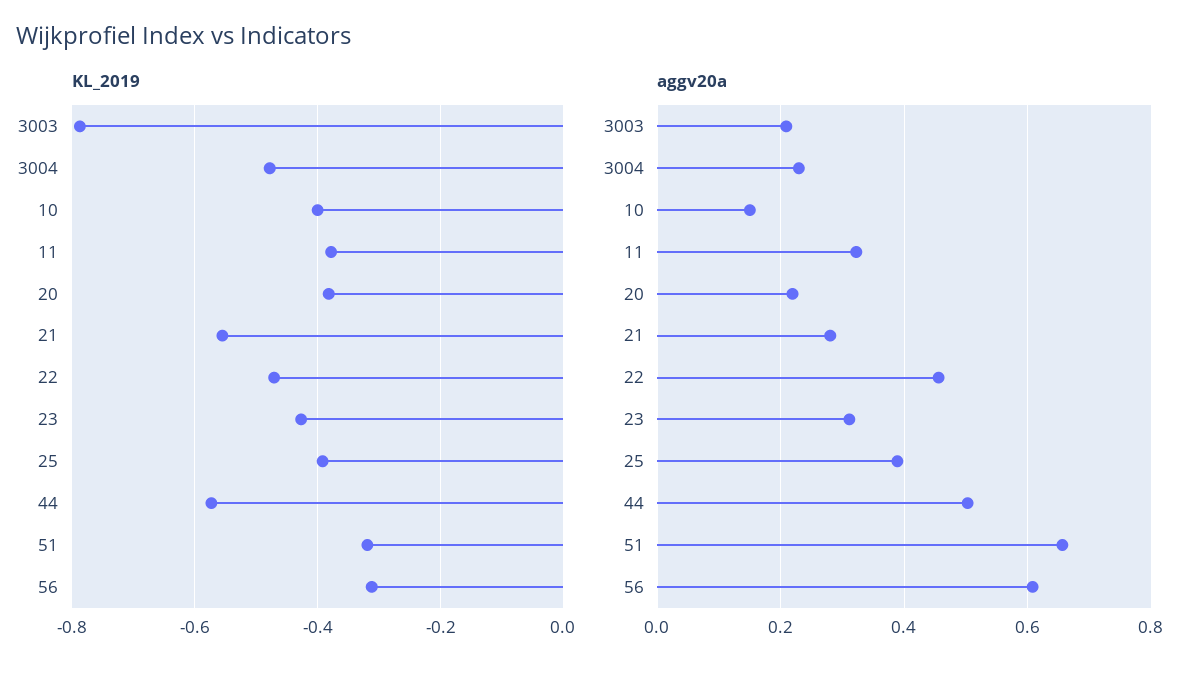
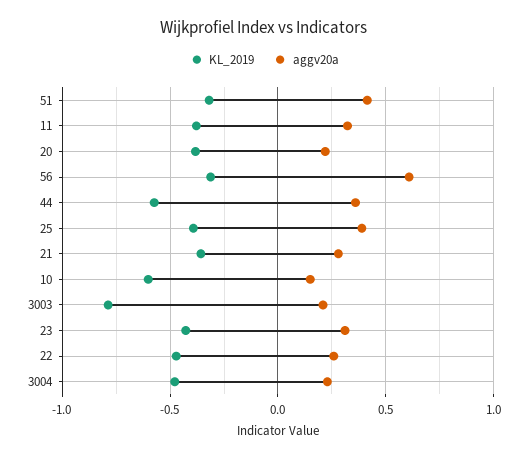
  {
    "KL_2019": {
      "3003": -0.78,
      "3004": -0.48,
-     "10": -0.4,
+     "10": -0.6,
      "11": -0.38,
      "20": -0.38,
-     "21": -0.56,
+     "21": -0.35,
      "22": -0.48,
      "23": -0.42,
      "25": -0.4,
      "44": -0.58,
      "51": -0.32,
      "56": -0.32
    },
    "aggv20a": {
      "3003": 0.2,
      "3004": 0.22,
      "10": 0.14,
      "11": 0.32,
      "20": 0.22,
      "21": 0.28,
-     "22": 0.46,
+     "22": 0.25,
      "23": 0.32,
      "25": 0.38,
-     "44": 0.5,
+     "44": 0.35,
-     "51": 0.66,
+     "51": 0.4,
      "56": 0.6
    }
  }

